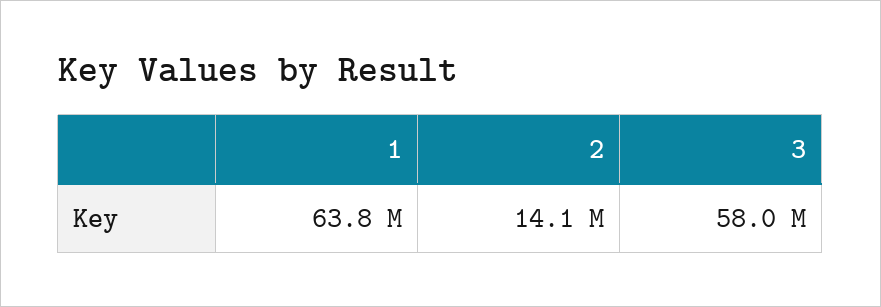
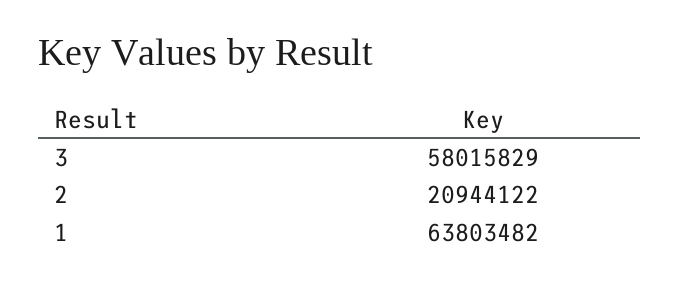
  {
    "1": 63803482,
-   "2": 14100000,
+   "2": 20944122,
    "3": 58015829
  }

